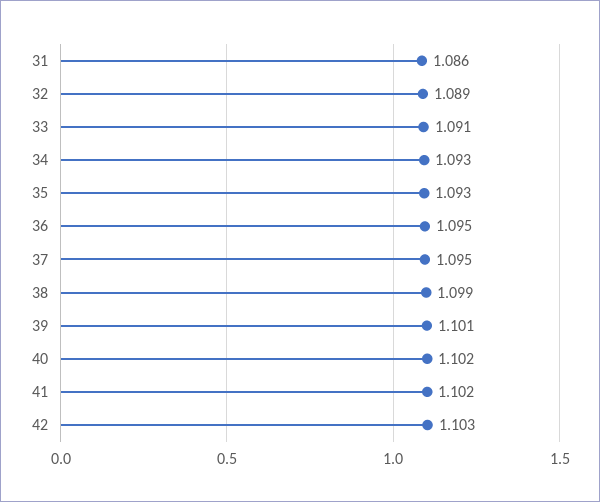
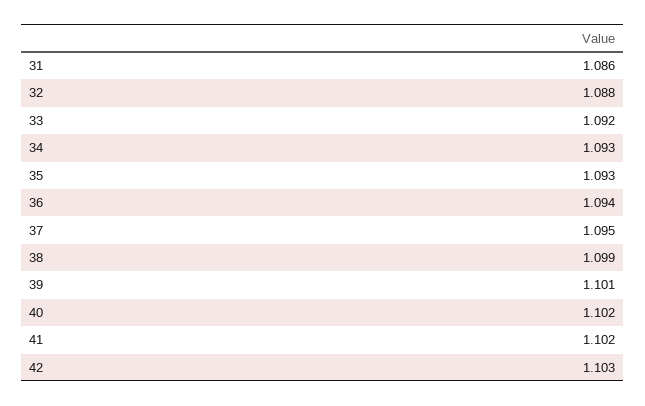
  {
    "31": 1.086,
-   "32": 1.089,
+   "32": 1.088,
-   "33": 1.091,
+   "33": 1.092,
    "34": 1.093,
    "35": 1.093,
-   "36": 1.095,
+   "36": 1.094,
    "37": 1.095,
    "38": 1.099,
    "39": 1.101,
    "40": 1.102,
    "41": 1.102,
    "42": 1.103
  }

